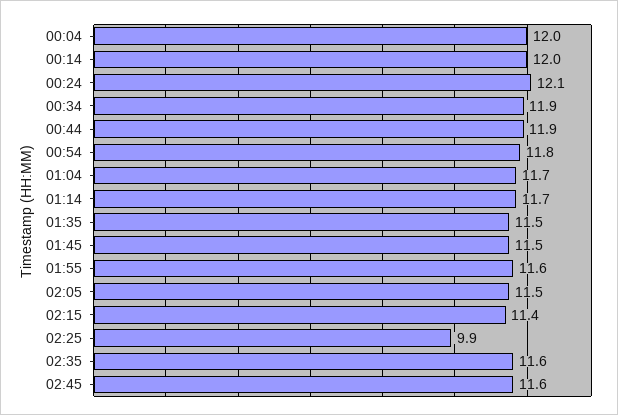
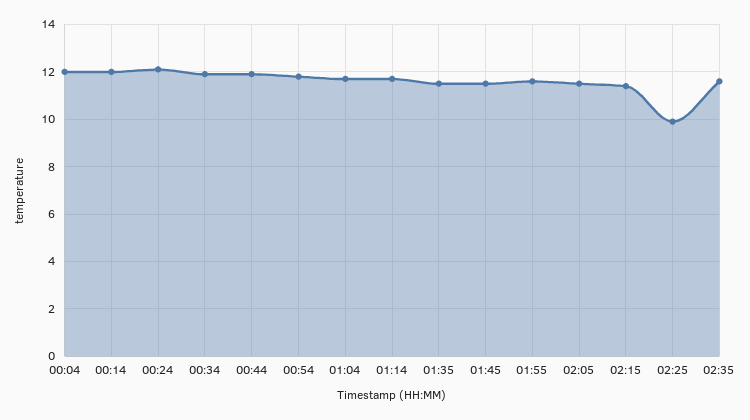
  {
    "00:04": 12,
    "00:14": 12,
    "00:24": 12.1,
    "00:34": 11.9,
    "00:44": 11.9,
    "00:54": 11.8,
    "01:04": 11.7,
    "01:14": 11.7,
    "01:35": 11.5,
    "01:45": 11.5,
    "01:55": 11.6,
    "02:05": 11.5,
    "02:15": 11.4,
    "02:25": 9.9,
-   "02:35": 11.6,
+   "02:35": 11.6
-   "02:45": 11.6
  }

